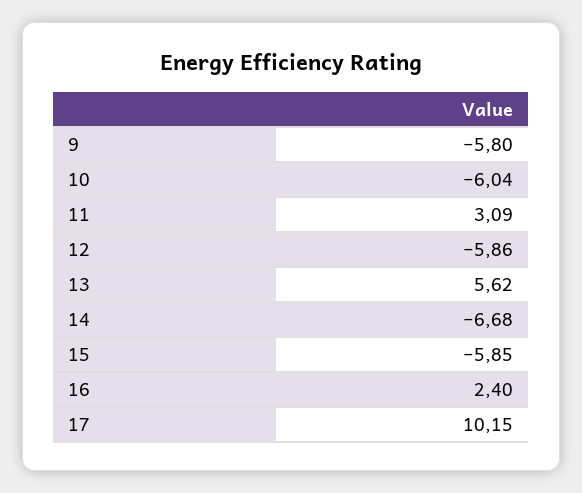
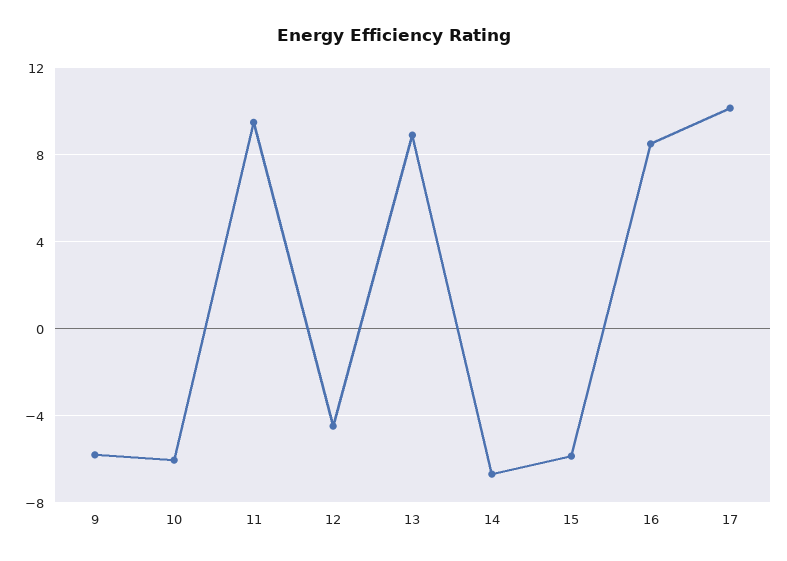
  {
    "9": -5.8,
    "10": -6.04,
-   "11": 3.09,
+   "11": 9.5,
-   "12": -5.86,
+   "12": -4.5,
-   "13": 5.62,
+   "13": 9,
    "14": -6.68,
    "15": -5.85,
-   "16": 2.4,
+   "16": 8.5,
    "17": 10.15
  }

